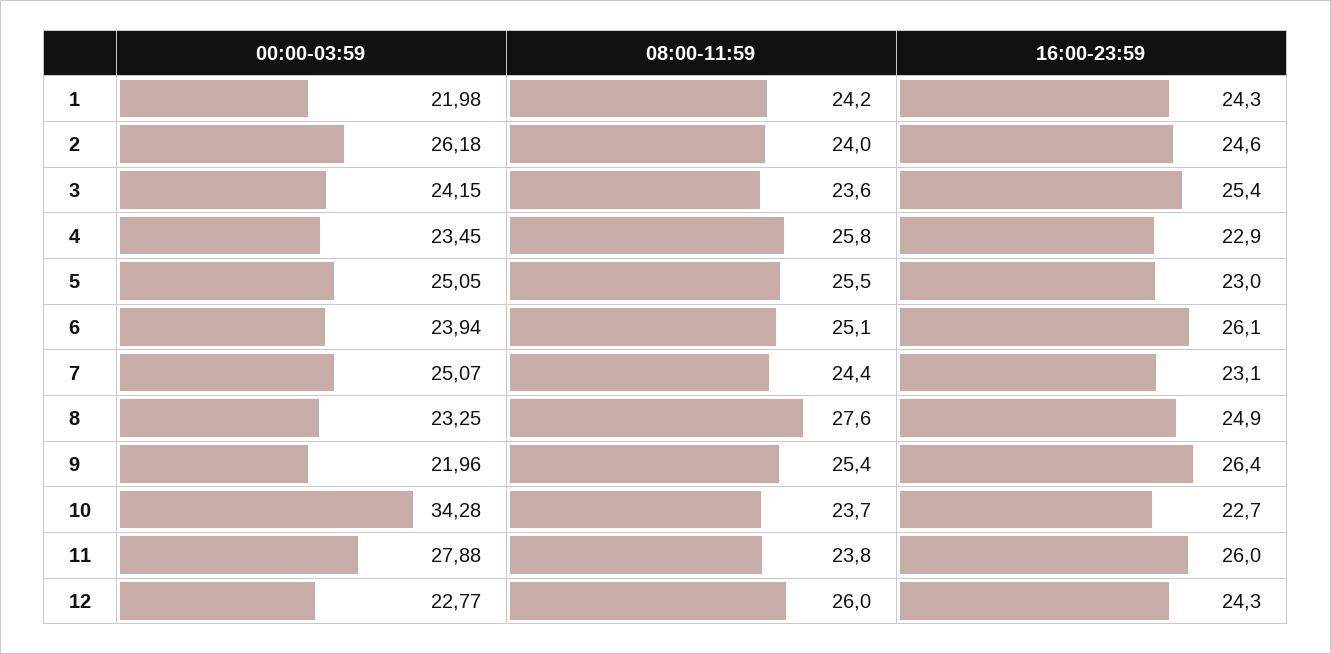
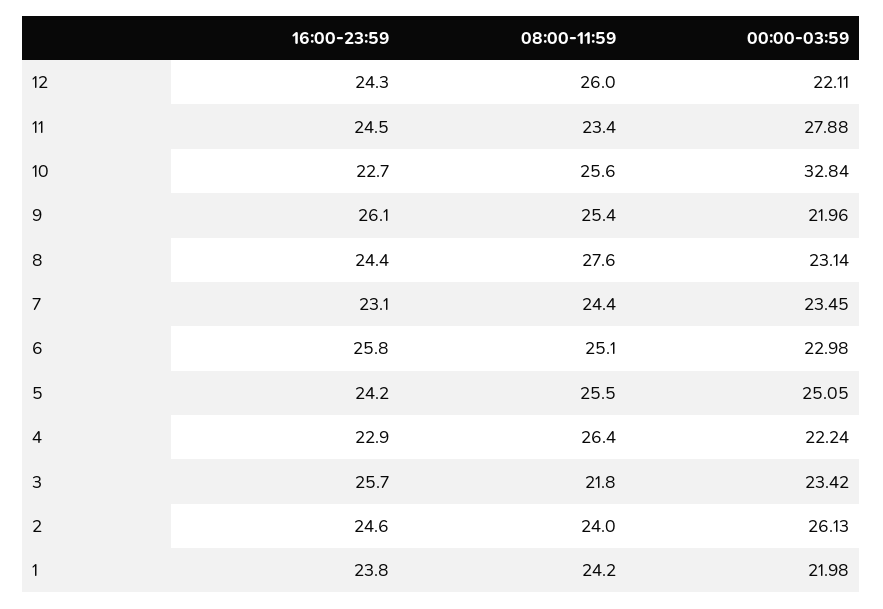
  {
    "00:00-03:59": {
      "1": 21.98,
-     "2": 26.18,
+     "2": 26.13,
-     "3": 24.15,
+     "3": 23.42,
-     "4": 23.45,
+     "4": 22.24,
      "5": 25.05,
-     "6": 23.94,
+     "6": 22.98,
-     "7": 25.07,
+     "7": 23.45,
-     "8": 23.25,
+     "8": 23.14,
      "9": 21.96,
-     "10": 34.28,
+     "10": 32.84,
      "11": 27.88,
-     "12": 22.77
+     "12": 22.11
    },
    "08:00-11:59": {
      "1": 24.2,
      "2": 24,
-     "3": 23.6,
+     "3": 21.8,
-     "4": 25.8,
+     "4": 26.4,
      "5": 25.5,
      "6": 25.1,
      "7": 24.4,
      "8": 27.6,
      "9": 25.4,
-     "10": 23.7,
+     "10": 25.6,
-     "11": 23.8,
+     "11": 23.4,
      "12": 26
    },
    "16:00-23:59": {
-     "1": 24.3,
+     "1": 23.8,
      "2": 24.6,
-     "3": 25.4,
+     "3": 25.7,
      "4": 22.9,
-     "5": 23,
+     "5": 24.2,
-     "6": 26.1,
+     "6": 25.8,
      "7": 23.1,
-     "8": 24.9,
+     "8": 24.4,
-     "9": 26.4,
+     "9": 26.1,
      "10": 22.7,
-     "11": 26,
+     "11": 24.5,
      "12": 24.3
    }
  }

